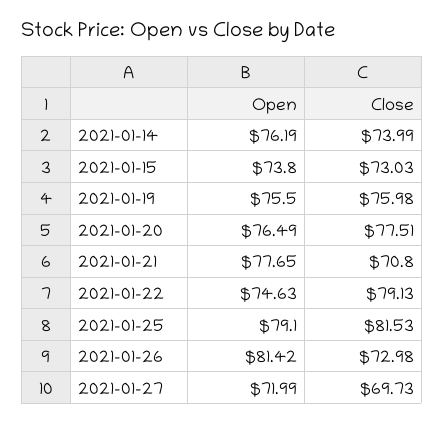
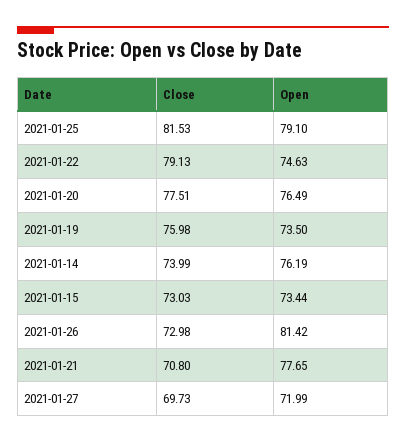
  {
    "Open": {
      "2021-01-14": 76.19,
-     "2021-01-15": 73.8,
+     "2021-01-15": 73.44,
-     "2021-01-19": 75.5,
+     "2021-01-19": 73.5,
      "2021-01-20": 76.49,
      "2021-01-21": 77.65,
      "2021-01-22": 74.63,
      "2021-01-25": 79.1,
      "2021-01-26": 81.42,
      "2021-01-27": 71.99
    },
    "Close": {
      "2021-01-14": 73.99,
      "2021-01-15": 73.03,
      "2021-01-19": 75.98,
      "2021-01-20": 77.51,
      "2021-01-21": 70.8,
      "2021-01-22": 79.13,
      "2021-01-25": 81.53,
      "2021-01-26": 72.98,
      "2021-01-27": 69.73
    }
  }

